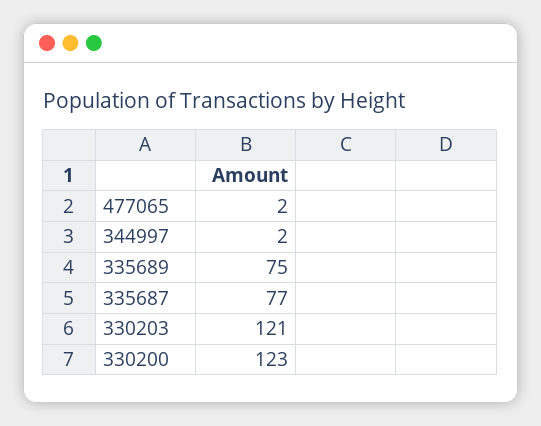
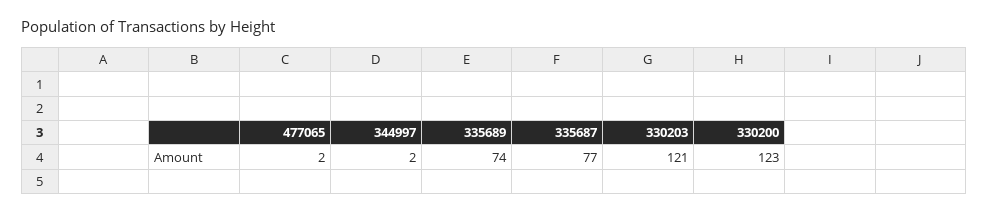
  {
    "477065": 2,
    "344997": 2,
-   "335689": 75,
+   "335689": 74,
    "335687": 77,
    "330203": 121,
    "330200": 123
  }

